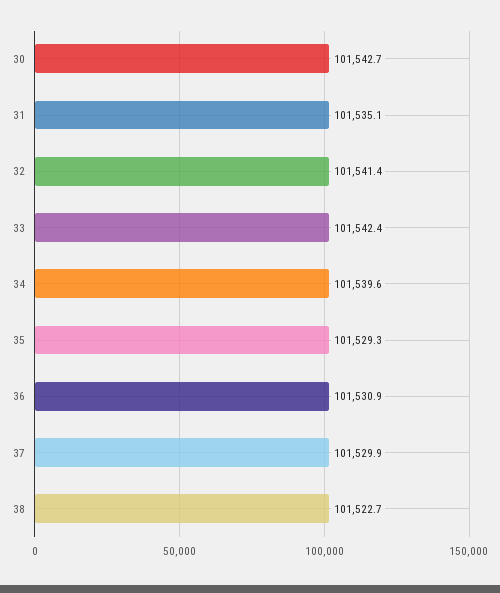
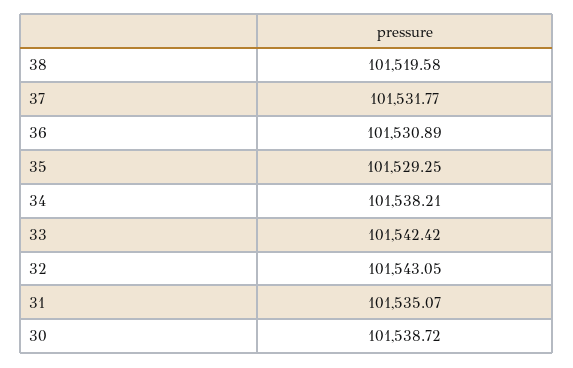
  {
-   "30": 101542.7,
+   "30": 101538.72,
    "31": 101535.07,
-   "32": 101541.4,
+   "32": 101543.05,
    "33": 101542.42,
-   "34": 101539.6,
+   "34": 101538.21,
    "35": 101529.25,
    "36": 101530.89,
-   "37": 101529.9,
+   "37": 101531.77,
-   "38": 101522.7
+   "38": 101519.58
  }

